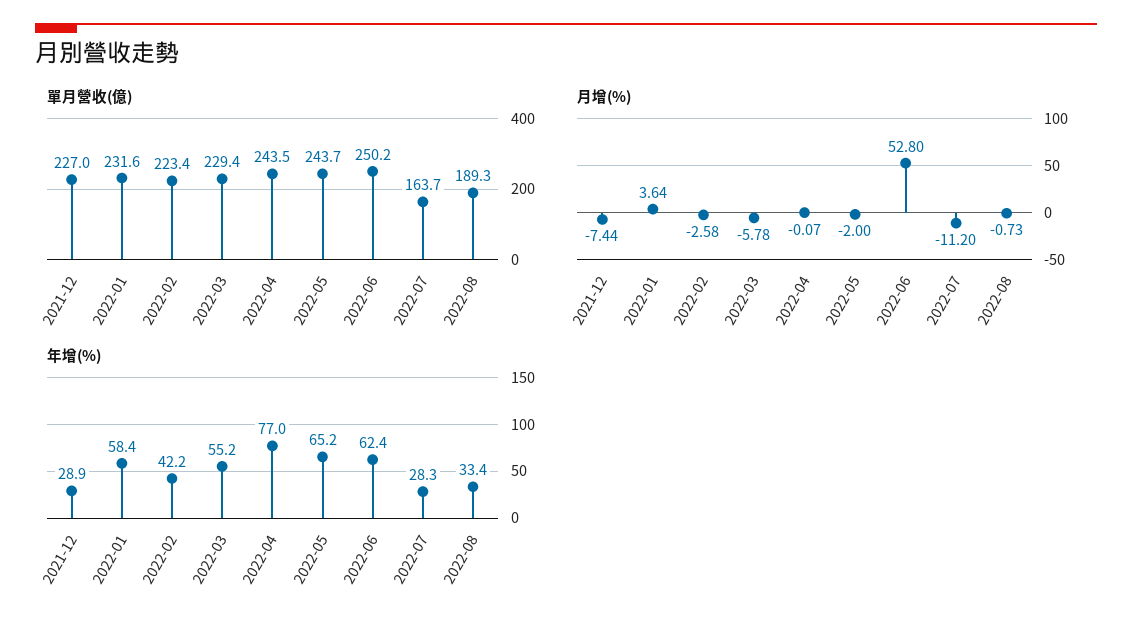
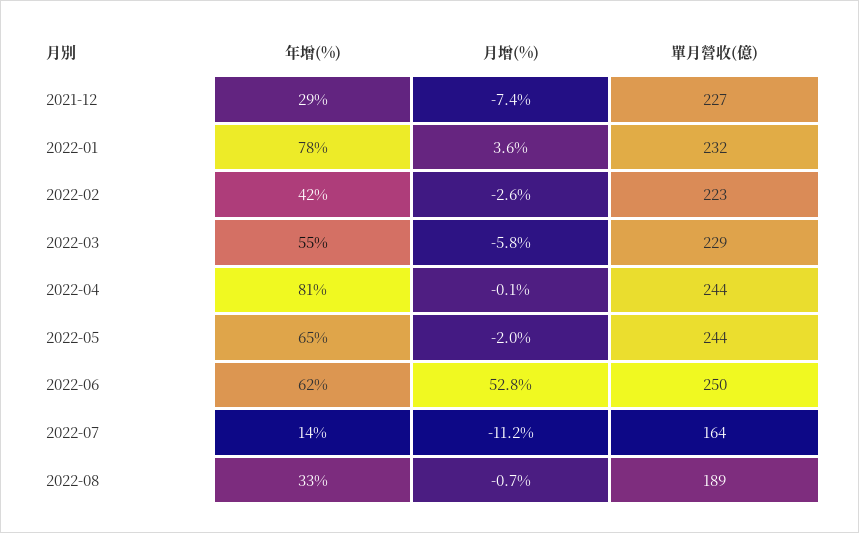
  {
    "單月營收(億)": {
      "2021-12": 227,
      "2022-01": 231.6,
      "2022-02": 223.4,
      "2022-03": 229.4,
      "2022-04": 243.5,
      "2022-05": 243.7,
      "2022-06": 250.2,
      "2022-07": 163.7,
      "2022-08": 189.3
    },
    "月增(%)": {
      "2021-12": -7.44,
      "2022-01": 3.64,
      "2022-02": -2.58,
      "2022-03": -5.78,
      "2022-04": -0.07,
      "2022-05": -2,
      "2022-06": 52.8,
      "2022-07": -11.2,
      "2022-08": -0.73
    },
    "年增(%)": {
      "2021-12": 28.9,
-     "2022-01": 58.4,
+     "2022-01": 78,
      "2022-02": 42.2,
      "2022-03": 55.2,
-     "2022-04": 77,
+     "2022-04": 81,
      "2022-05": 65.2,
      "2022-06": 62.4,
-     "2022-07": 28.3,
+     "2022-07": 14,
      "2022-08": 33.4
    }
  }

